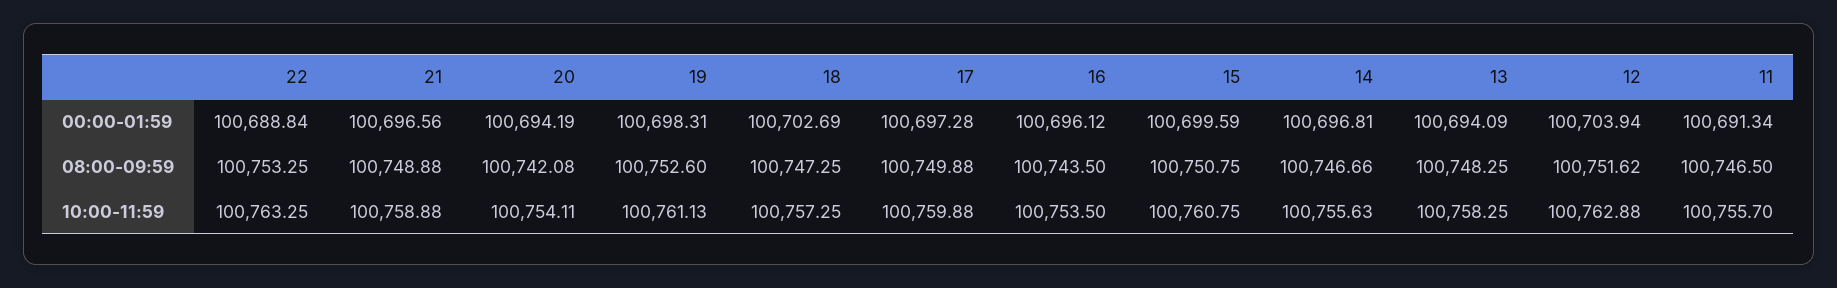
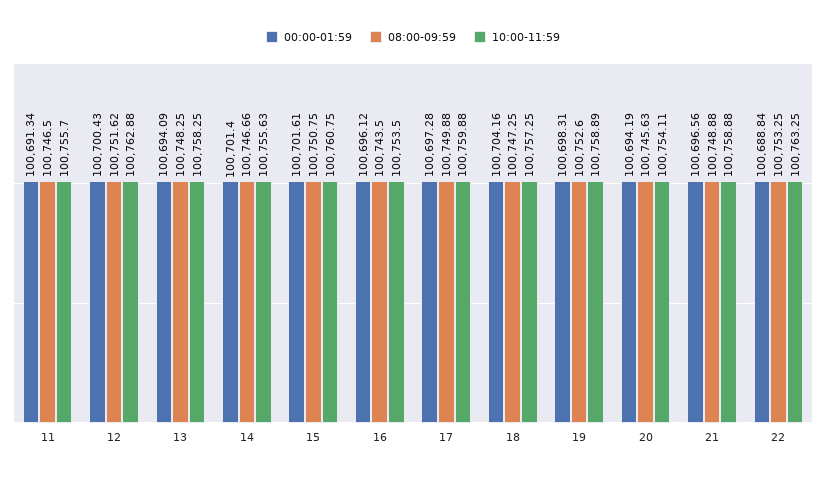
  {
    "00:00-01:59": {
      "22": 100688.84,
      "21": 100696.56,
      "20": 100694.19,
      "19": 100698.31,
-     "18": 100702.69,
+     "18": 100704.16,
      "17": 100697.28,
      "16": 100696.12,
-     "15": 100699.59,
+     "15": 100701.61,
-     "14": 100696.81,
+     "14": 100701.4,
      "13": 100694.09,
-     "12": 100703.94,
+     "12": 100700.43,
      "11": 100691.34
    },
    "08:00-09:59": {
      "22": 100753.25,
      "21": 100748.88,
-     "20": 100742.08,
+     "20": 100745.63,
      "19": 100752.6,
      "18": 100747.25,
      "17": 100749.88,
      "16": 100743.5,
      "15": 100750.75,
      "14": 100746.66,
      "13": 100748.25,
      "12": 100751.62,
      "11": 100746.5
    },
    "10:00-11:59": {
      "22": 100763.25,
      "21": 100758.88,
      "20": 100754.11,
-     "19": 100761.13,
+     "19": 100758.89,
      "18": 100757.25,
      "17": 100759.88,
      "16": 100753.5,
      "15": 100760.75,
      "14": 100755.63,
      "13": 100758.25,
      "12": 100762.88,
      "11": 100755.7
    }
  }

